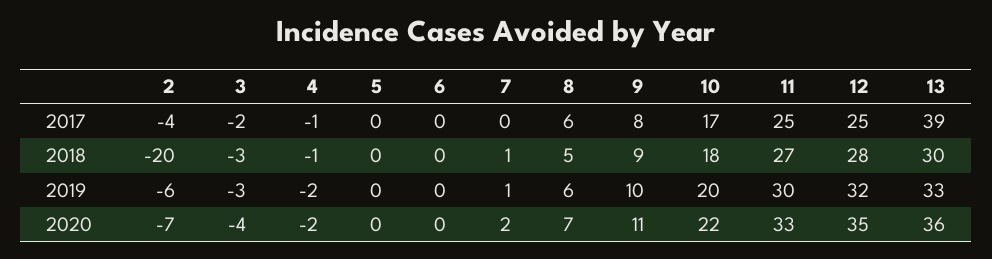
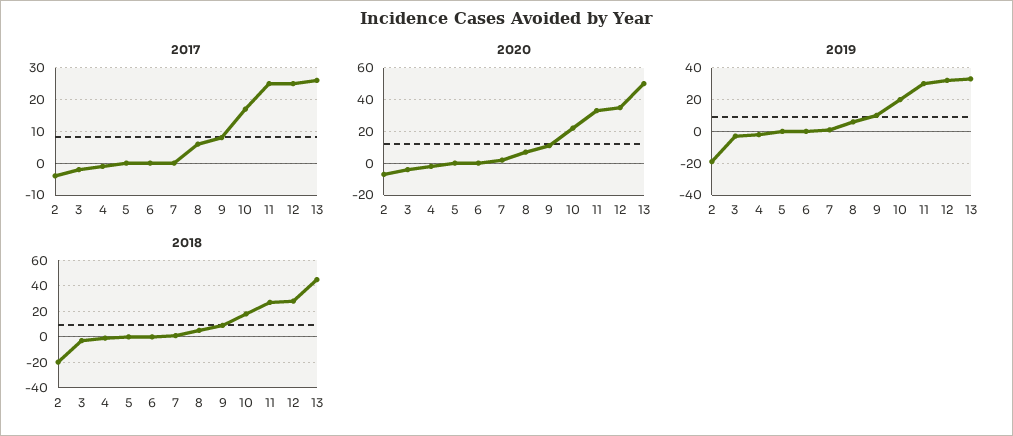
  {
    "2017": {
      "2": -4,
      "3": -2,
      "4": -1,
      "5": 0,
      "6": 0,
      "7": 0,
      "8": 6,
      "9": 8,
      "10": 17,
      "11": 25,
      "12": 25,
-     "13": 39
+     "13": 25
    },
    "2018": {
      "2": -20,
      "3": -3,
      "4": -1,
      "5": 0,
      "6": 0,
      "7": 1,
      "8": 5,
      "9": 9,
      "10": 18,
      "11": 27,
      "12": 28,
-     "13": 30
+     "13": 45
    },
    "2019": {
-     "2": -6,
+     "2": -20,
      "3": -3,
      "4": -2,
      "5": 0,
      "6": 0,
      "7": 1,
      "8": 6,
      "9": 10,
      "10": 20,
      "11": 30,
      "12": 32,
      "13": 33
    },
    "2020": {
      "2": -7,
      "3": -4,
      "4": -2,
      "5": 0,
      "6": 0,
      "7": 2,
      "8": 7,
      "9": 11,
      "10": 22,
      "11": 33,
      "12": 35,
-     "13": 36
+     "13": 50
    }
  }

